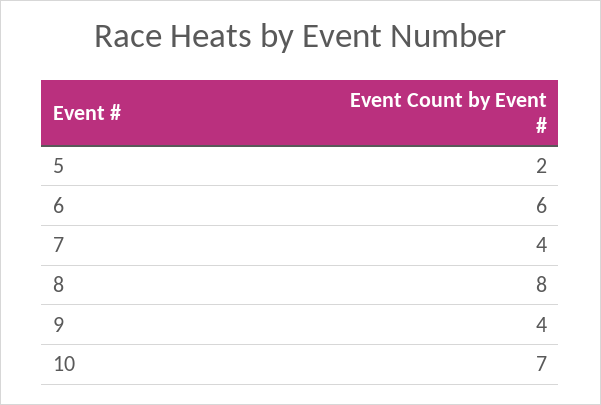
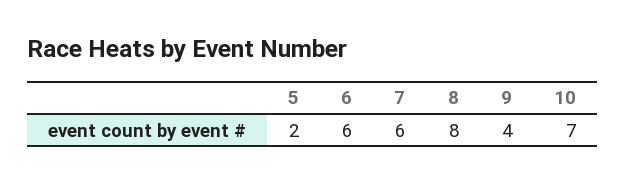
  {
    "5": 2,
    "6": 6,
-   "7": 4,
+   "7": 6,
    "8": 8,
    "9": 4,
    "10": 7
  }

